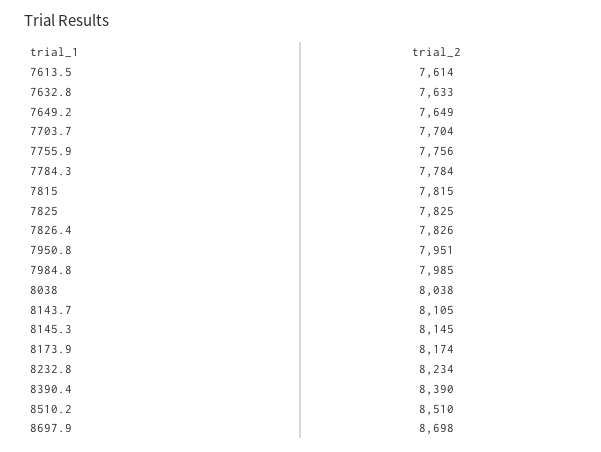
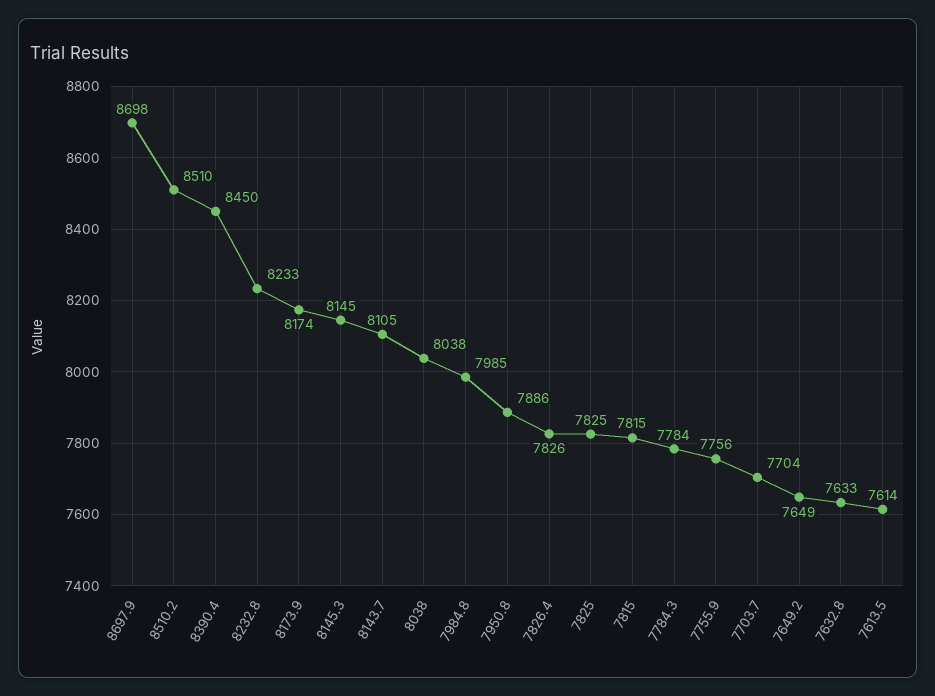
  {
    "7613.5": 7614,
    "7632.8": 7633,
    "7649.2": 7649,
    "7703.7": 7704,
    "7755.9": 7756,
    "7784.3": 7784,
    "7815": 7815,
    "7825": 7825,
    "7826.4": 7826,
-   "7950.8": 7951,
+   "7950.8": 7886,
    "7984.8": 7985,
    "8038": 8038,
    "8143.7": 8105,
    "8145.3": 8145,
    "8173.9": 8174,
-   "8232.8": 8234,
+   "8232.8": 8233,
-   "8390.4": 8390,
+   "8390.4": 8450,
    "8510.2": 8510,
    "8697.9": 8698
  }

